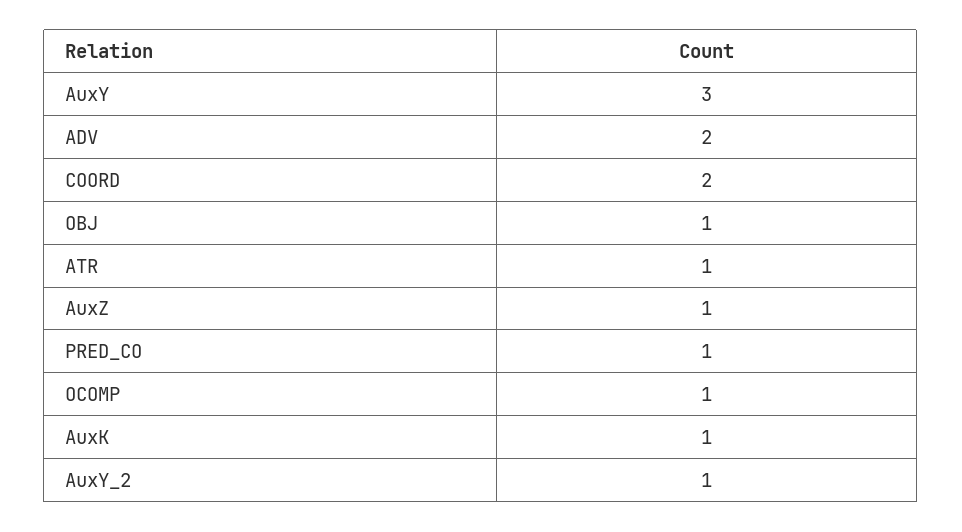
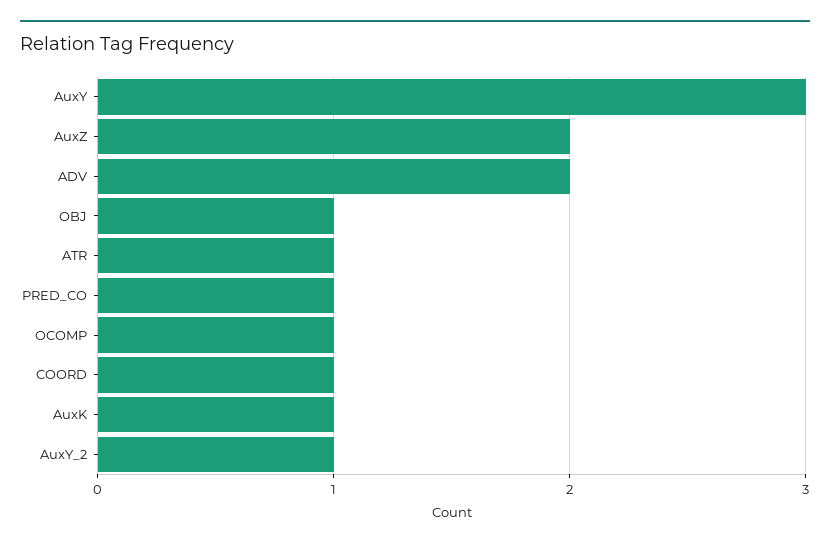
  {
    "AuxY": 3,
    "ADV": 2,
-   "COORD": 2,
+   "COORD": 1,
    "OBJ": 1,
    "ATR": 1,
-   "AuxZ": 1,
+   "AuxZ": 2,
    "PRED_CO": 1,
    "OCOMP": 1,
    "AuxK": 1,
    "AuxY_2": 1
  }

